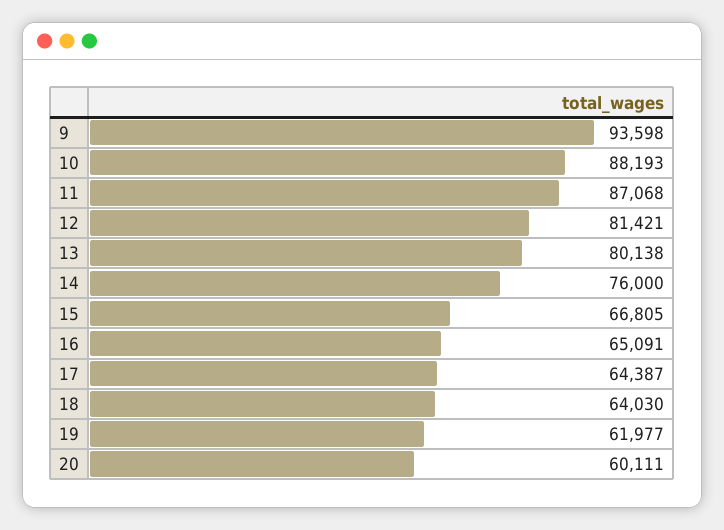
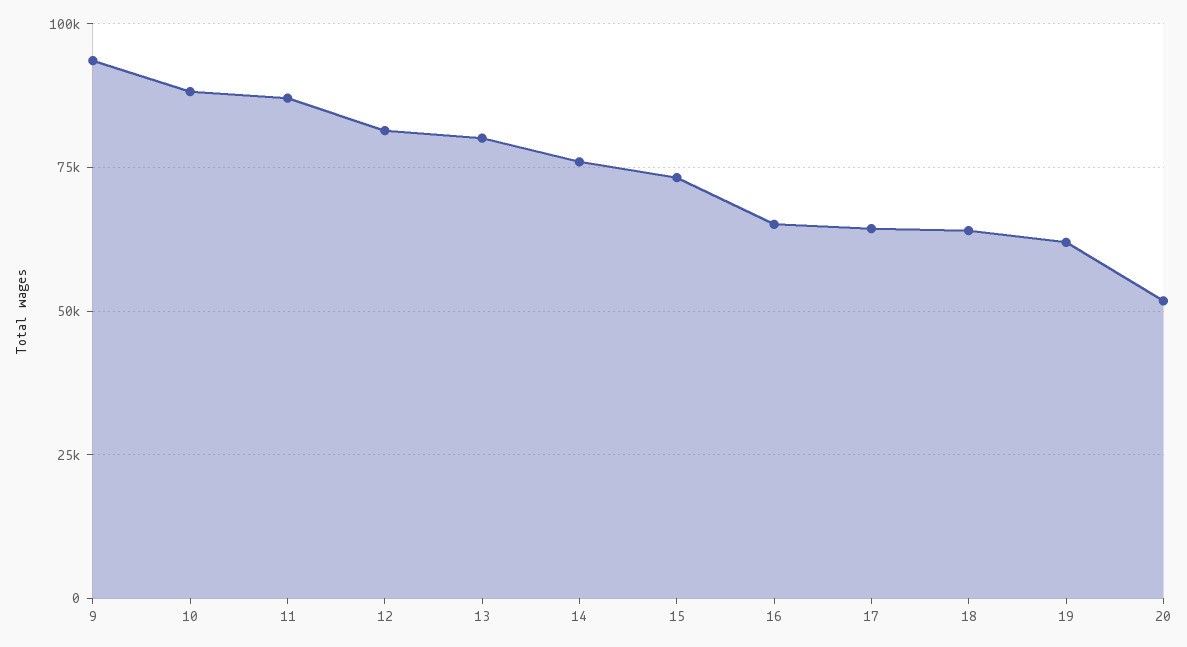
  {
    "9": 93598,
    "10": 88193,
    "11": 87068,
    "12": 81421,
    "13": 80138,
    "14": 76000,
-   "15": 66805,
+   "15": 72500,
    "16": 65091,
    "17": 64387,
    "18": 64030,
    "19": 61977,
-   "20": 60111
+   "20": 52500
  }

